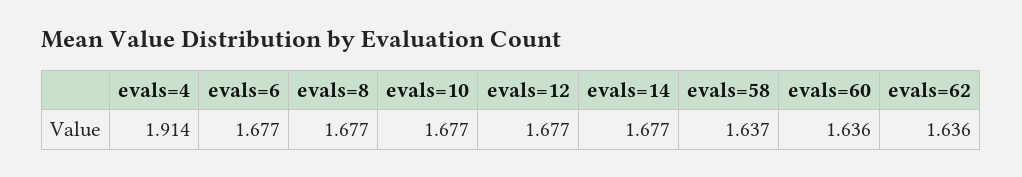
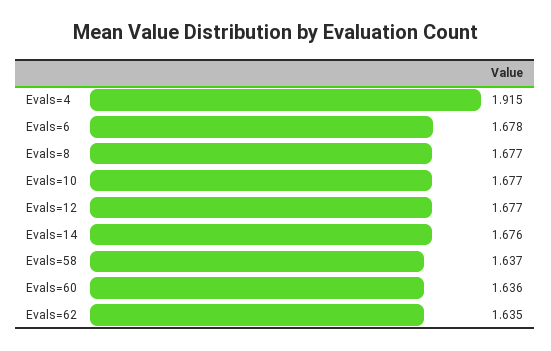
  {
-   "evals=4": 1.914,
+   "evals=4": 1.915,
-   "evals=6": 1.677,
+   "evals=6": 1.678,
    "evals=8": 1.677,
    "evals=10": 1.677,
    "evals=12": 1.677,
-   "evals=14": 1.677,
+   "evals=14": 1.676,
    "evals=58": 1.637,
    "evals=60": 1.636,
-   "evals=62": 1.636
+   "evals=62": 1.635
  }

